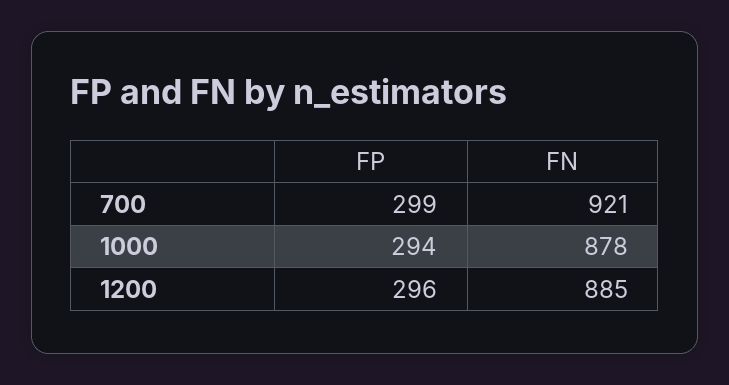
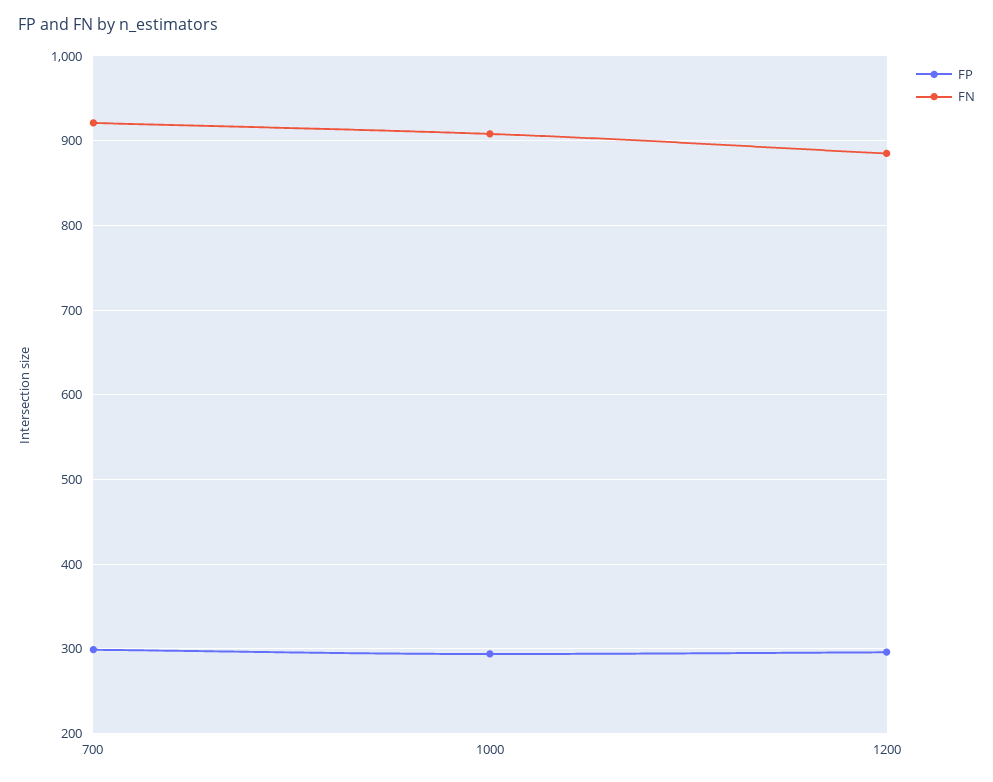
  {
    "FP": {
      "700": 299,
      "1000": 294,
      "1200": 296
    },
    "FN": {
      "700": 921,
-     "1000": 878,
+     "1000": 910,
      "1200": 885
    }
  }

